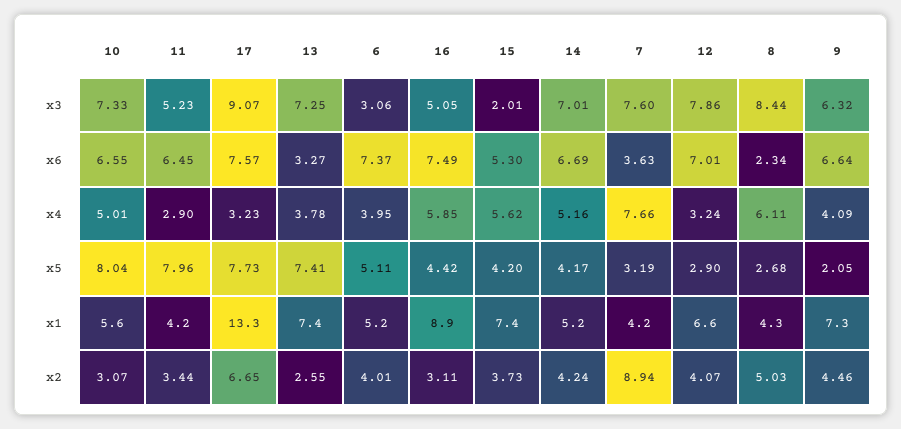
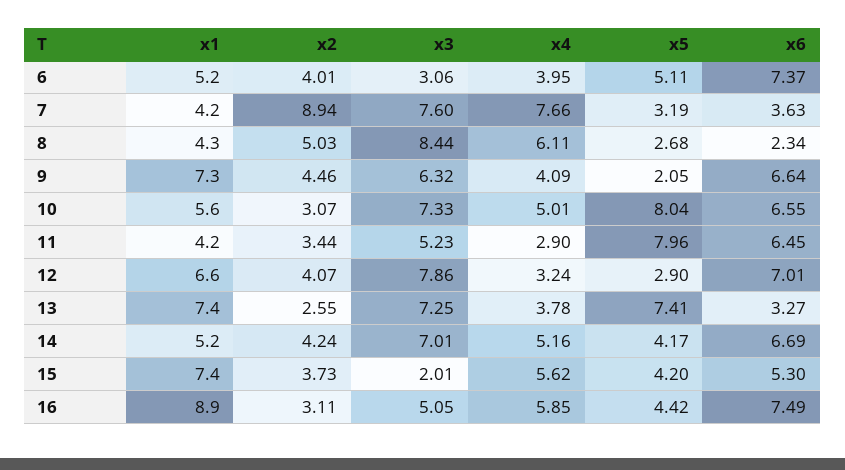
  {
    "10": {
      "x3": 7.33,
      "x6": 6.55,
      "x4": 5.01,
      "x5": 8.04,
      "x1": 5.6,
      "x2": 3.07
    },
    "11": {
      "x3": 5.23,
      "x6": 6.45,
      "x4": 2.9,
      "x5": 7.96,
      "x1": 4.2,
      "x2": 3.44
    },
-   "17": {
-     "x3": 9.07,
-     "x6": 7.57,
-     "x4": 3.23,
-     "x5": 7.73,
-     "x1": 13.3,
-     "x2": 6.65
-   },
    "13": {
      "x3": 7.25,
      "x6": 3.27,
      "x4": 3.78,
      "x5": 7.41,
      "x1": 7.4,
      "x2": 2.55
    },
    "6": {
      "x3": 3.06,
      "x6": 7.37,
      "x4": 3.95,
      "x5": 5.11,
      "x1": 5.2,
      "x2": 4.01
    },
    "16": {
      "x3": 5.05,
      "x6": 7.49,
      "x4": 5.85,
      "x5": 4.42,
      "x1": 8.9,
      "x2": 3.11
    },
    "15": {
      "x3": 2.01,
      "x6": 5.3,
      "x4": 5.62,
      "x5": 4.2,
      "x1": 7.4,
      "x2": 3.73
    },
    "14": {
      "x3": 7.01,
      "x6": 6.69,
      "x4": 5.16,
      "x5": 4.17,
      "x1": 5.2,
      "x2": 4.24
    },
    "7": {
      "x3": 7.6,
      "x6": 3.63,
      "x4": 7.66,
      "x5": 3.19,
      "x1": 4.2,
      "x2": 8.94
    },
    "12": {
      "x3": 7.86,
      "x6": 7.01,
      "x4": 3.24,
      "x5": 2.9,
      "x1": 6.6,
      "x2": 4.07
    },
    "8": {
      "x3": 8.44,
      "x6": 2.34,
      "x4": 6.11,
      "x5": 2.68,
      "x1": 4.3,
      "x2": 5.03
    },
    "9": {
      "x3": 6.32,
      "x6": 6.64,
      "x4": 4.09,
      "x5": 2.05,
      "x1": 7.3,
      "x2": 4.46
    }
  }

